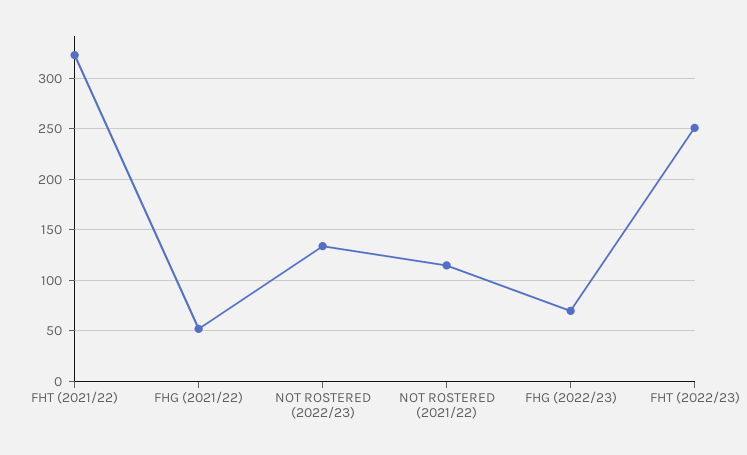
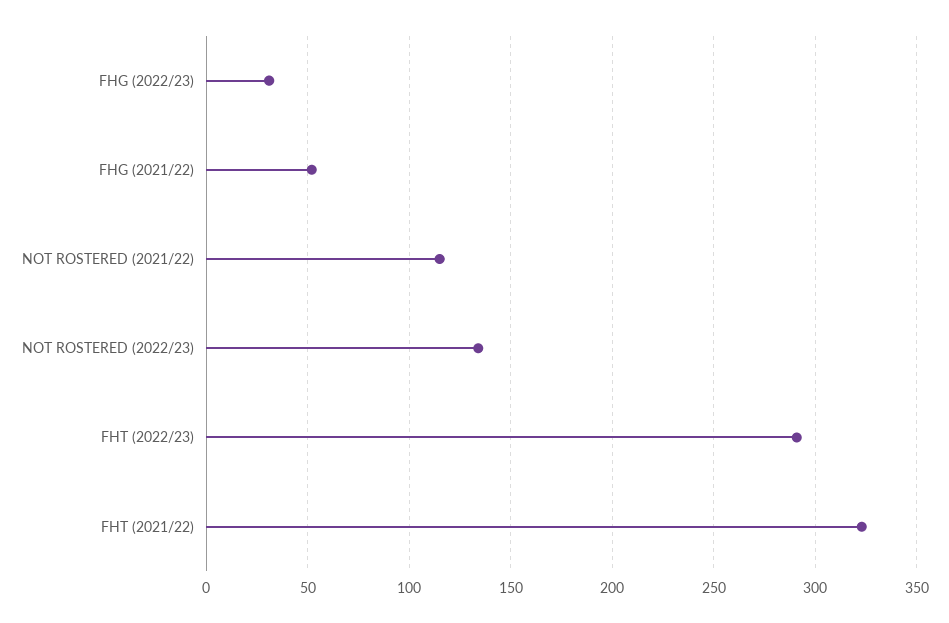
  {
    "FHT (2021/22)": 325,
    "FHG (2021/22)": 50,
    "NOT ROSTERED (2022/23)": 135,
    "NOT ROSTERED (2021/22)": 115,
-   "FHG (2022/23)": 70,
+   "FHG (2022/23)": 30,
-   "FHT (2022/23)": 250
+   "FHT (2022/23)": 290
  }

